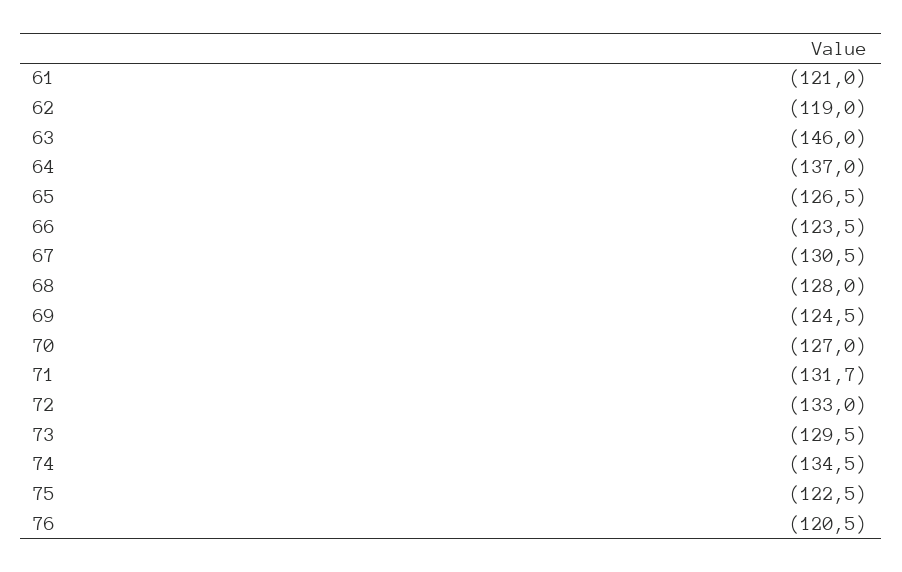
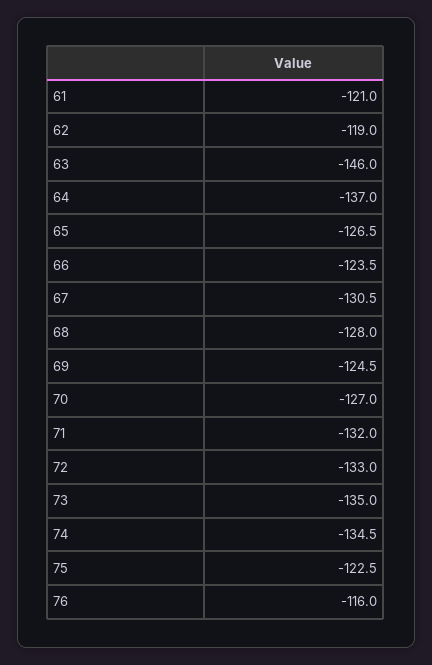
  {
    "61": -121,
    "62": -119,
    "63": -146,
    "64": -137,
    "65": -126.5,
    "66": -123.5,
    "67": -130.5,
    "68": -128,
    "69": -124.5,
    "70": -127,
-   "71": -131.7,
+   "71": -132,
    "72": -133,
-   "73": -129.5,
+   "73": -135,
    "74": -134.5,
    "75": -122.5,
-   "76": -120.5
+   "76": -116
  }

